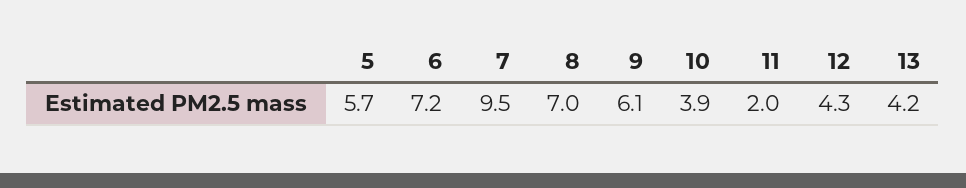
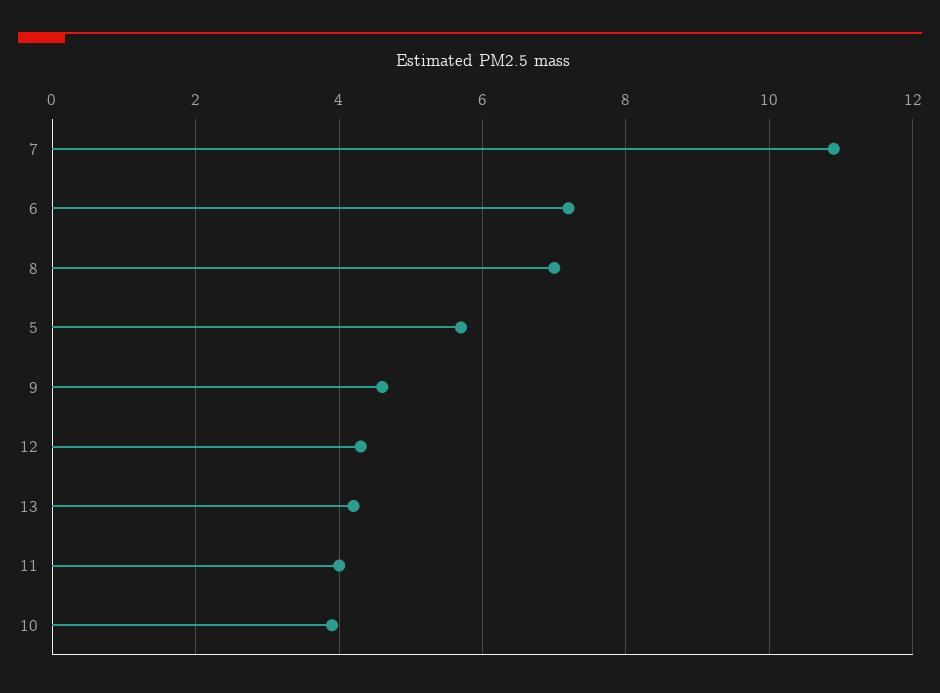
  {
    "5": 5.7,
    "6": 7.2,
-   "7": 9.5,
+   "7": 11,
    "8": 7,
-   "9": 6.1,
+   "9": 4.5,
    "10": 3.9,
-   "11": 2,
+   "11": 4,
    "12": 4.3,
    "13": 4.2
  }

